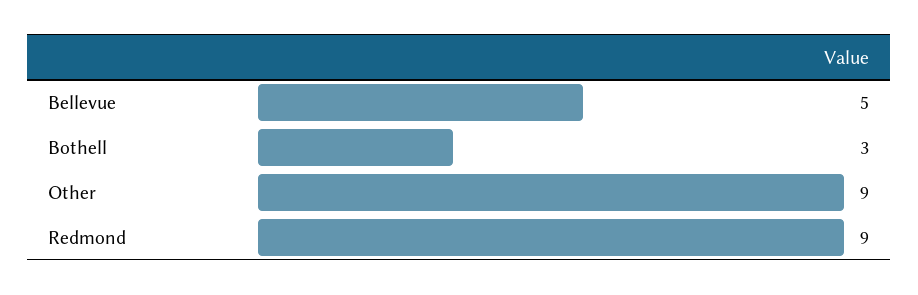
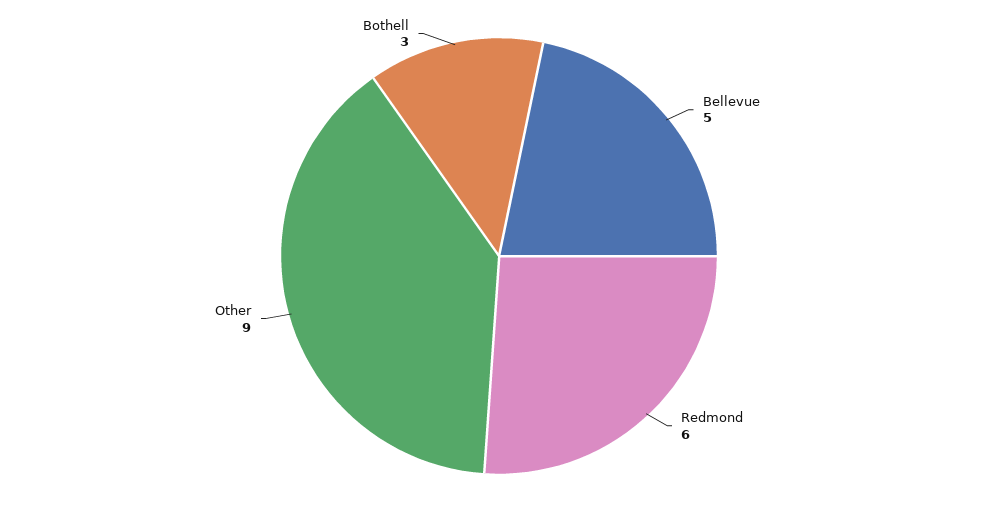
  {
    "Bellevue": 5,
    "Bothell": 3,
    "Other": 9,
-   "Redmond": 9
+   "Redmond": 6
  }

